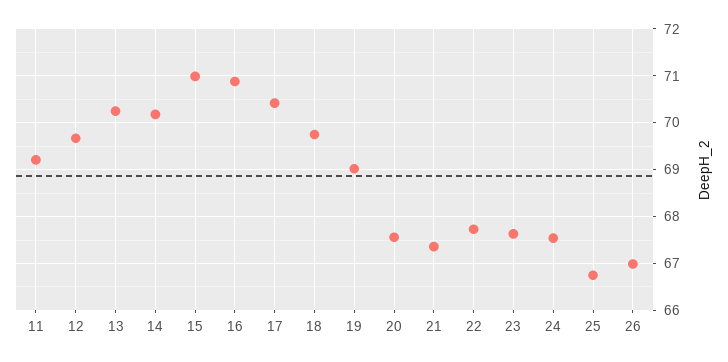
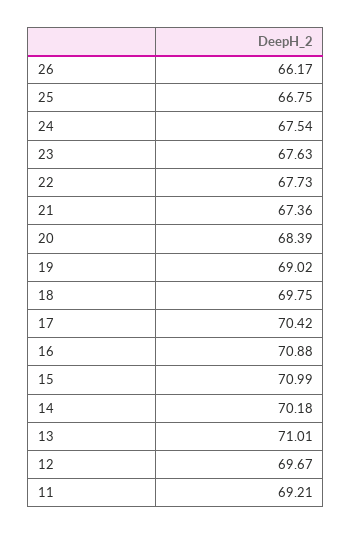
  {
    "11": 69.21,
    "12": 69.67,
-   "13": 70.2,
+   "13": 71.01,
    "14": 70.18,
    "15": 70.99,
    "16": 70.88,
    "17": 70.42,
    "18": 69.75,
    "19": 69.02,
-   "20": 67.6,
+   "20": 68.39,
    "21": 67.36,
    "22": 67.73,
    "23": 67.63,
    "24": 67.54,
    "25": 66.75,
-   "26": 67
+   "26": 66.17
  }

